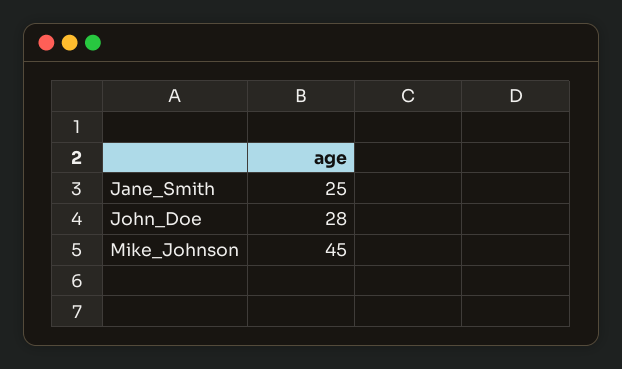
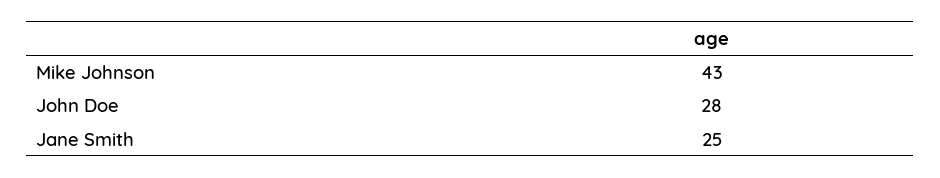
  {
    "Jane_Smith": 25,
    "John_Doe": 28,
-   "Mike_Johnson": 45
+   "Mike_Johnson": 43
  }

